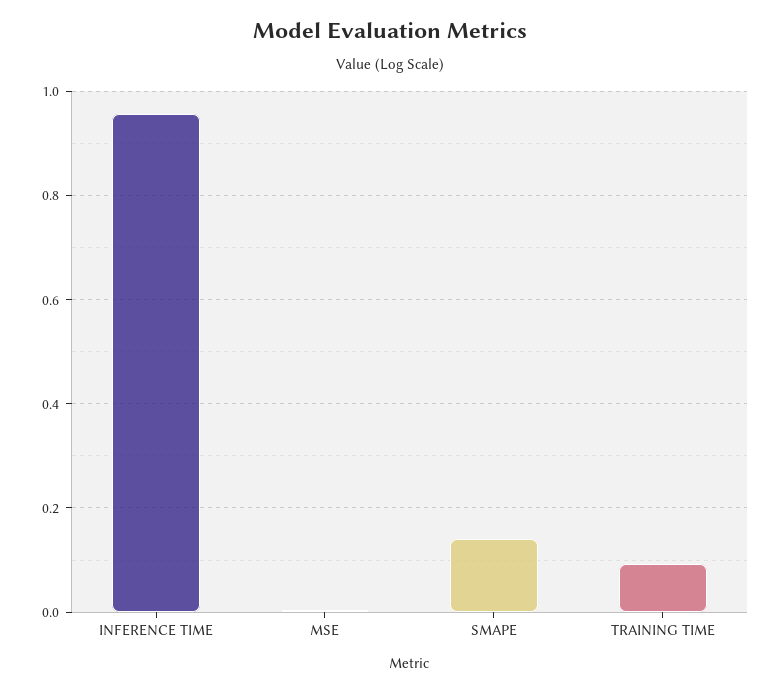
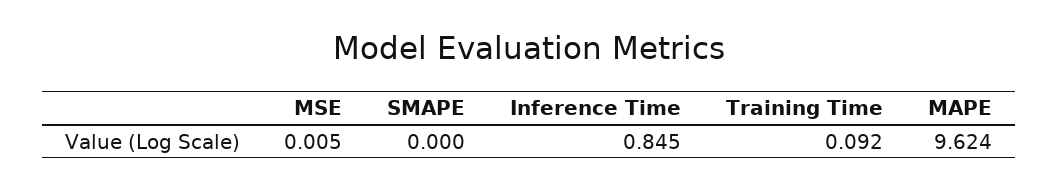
  {
-   "INFERENCE TIME": 0.96,
+   "INFERENCE TIME": 0.845,
    "MSE": 0.005,
-   "SMAPE": 0.14,
+   "SMAPE": 0,
-   "TRAINING TIME": 0.092
+   "TRAINING TIME": 0.092,
+   "MAPE": 9.624
  }

